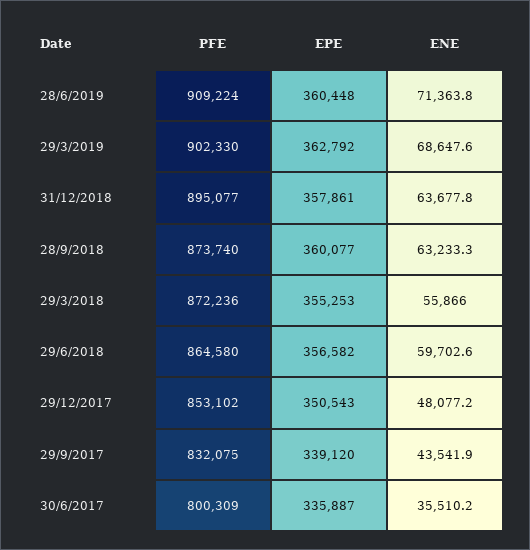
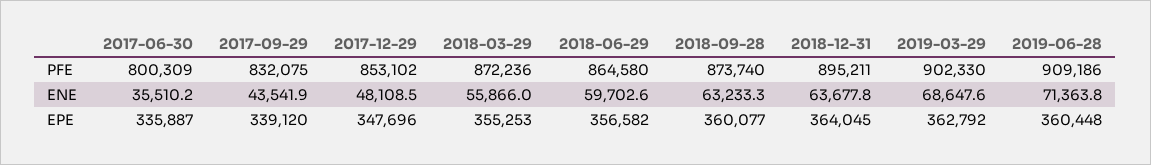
  {
    "PFE": {
-     "28/6/2019": 909224,
+     "28/6/2019": 909186,
      "29/3/2019": 902330,
-     "31/12/2018": 895077,
+     "31/12/2018": 895211,
      "28/9/2018": 873740,
      "29/3/2018": 872236,
      "29/6/2018": 864580,
      "29/12/2017": 853102,
      "29/9/2017": 832075,
      "30/6/2017": 800309
    },
    "EPE": {
      "28/6/2019": 360448,
      "29/3/2019": 362792,
-     "31/12/2018": 357861,
+     "31/12/2018": 364045,
      "28/9/2018": 360077,
      "29/3/2018": 355253,
      "29/6/2018": 356582,
-     "29/12/2017": 350543,
+     "29/12/2017": 347696,
      "29/9/2017": 339120,
      "30/6/2017": 335887
    },
    "ENE": {
      "28/6/2019": 71363.8,
      "29/3/2019": 68647.6,
      "31/12/2018": 63677.8,
      "28/9/2018": 63233.3,
      "29/3/2018": 55866,
      "29/6/2018": 59702.6,
-     "29/12/2017": 48077.2,
+     "29/12/2017": 48108.5,
      "29/9/2017": 43541.9,
      "30/6/2017": 35510.2
    }
  }

